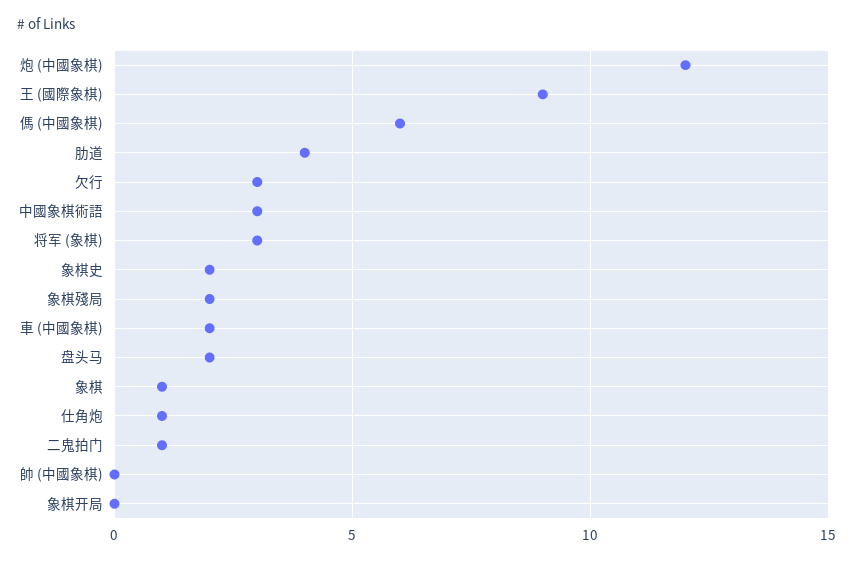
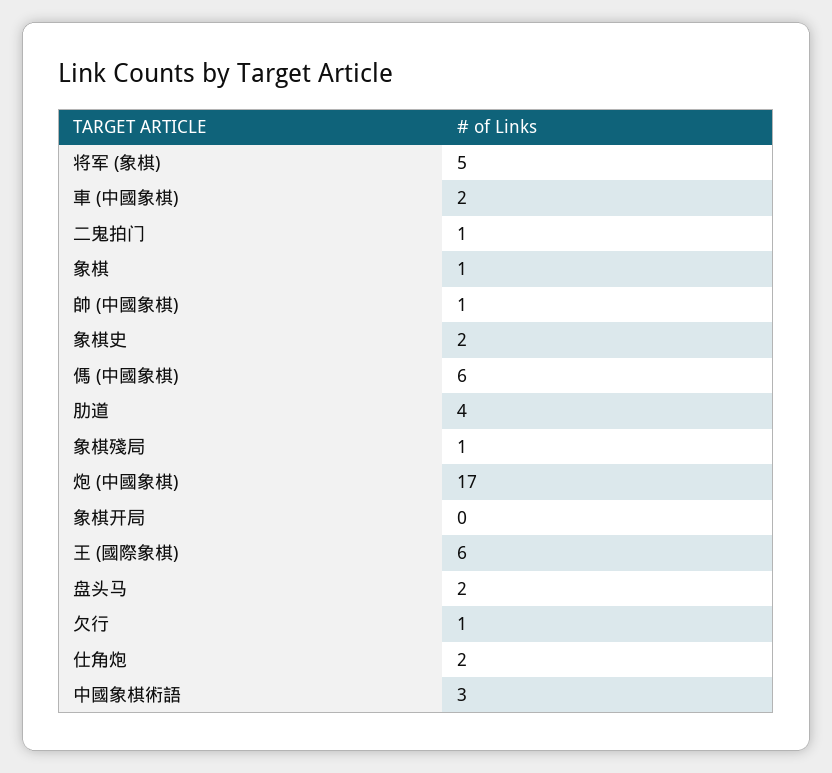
  {
-   "炮 (中國象棋)": 12,
+   "炮 (中國象棋)": 17,
-   "王 (國際象棋)": 9,
+   "王 (國際象棋)": 6,
    "傌 (中國象棋)": 6,
    "肋道": 4,
-   "欠行": 3,
+   "欠行": 1,
    "中國象棋術語": 3,
-   "将军 (象棋)": 3,
+   "将军 (象棋)": 5,
    "象棋史": 2,
-   "象棋殘局": 2,
+   "象棋殘局": 1,
    "車 (中國象棋)": 2,
    "盘头马": 2,
    "象棋": 1,
-   "仕角炮": 1,
+   "仕角炮": 2,
    "二鬼拍门": 1,
-   "帥 (中國象棋)": 0,
+   "帥 (中國象棋)": 1,
    "象棋开局": 0
  }

